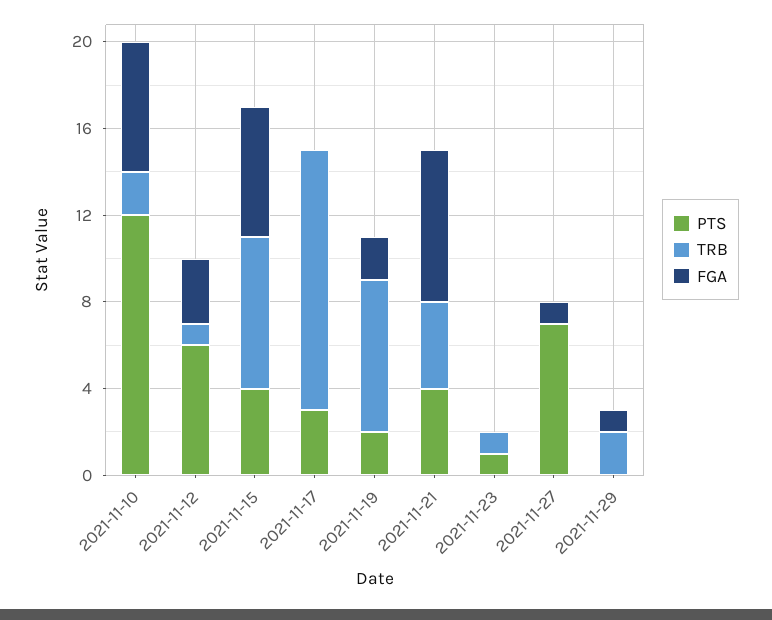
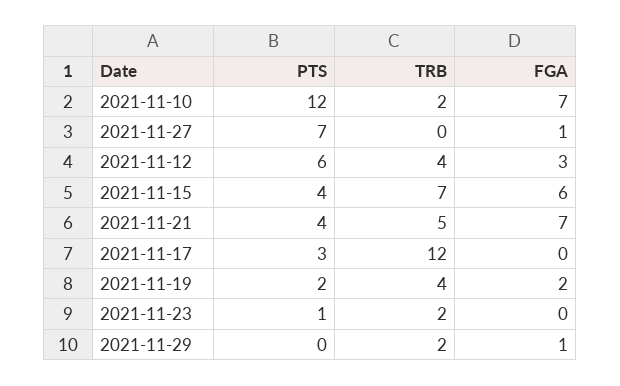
  {
    "PTS": {
      "2021-11-10": 12,
      "2021-11-12": 6,
      "2021-11-15": 4,
      "2021-11-17": 3,
      "2021-11-19": 2,
      "2021-11-21": 4,
      "2021-11-23": 1,
      "2021-11-27": 7,
      "2021-11-29": 0
    },
    "TRB": {
      "2021-11-10": 2,
-     "2021-11-12": 1,
+     "2021-11-12": 4,
      "2021-11-15": 7,
      "2021-11-17": 12,
-     "2021-11-19": 7,
+     "2021-11-19": 4,
-     "2021-11-21": 4,
+     "2021-11-21": 5,
-     "2021-11-23": 1,
+     "2021-11-23": 2,
      "2021-11-27": 0,
      "2021-11-29": 2
    },
    "FGA": {
-     "2021-11-10": 6,
+     "2021-11-10": 7,
      "2021-11-12": 3,
      "2021-11-15": 6,
      "2021-11-17": 0,
      "2021-11-19": 2,
      "2021-11-21": 7,
      "2021-11-23": 0,
      "2021-11-27": 1,
      "2021-11-29": 1
    }
  }

